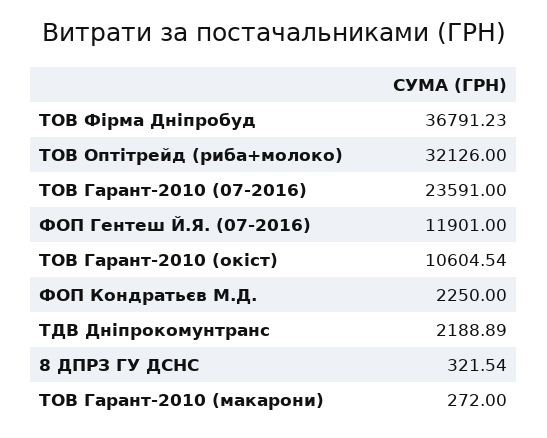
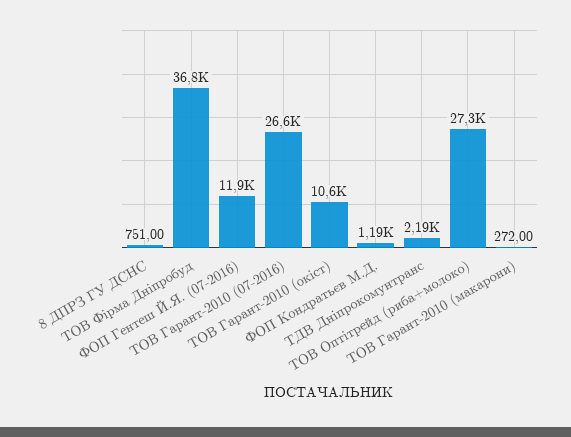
  {
    "ТОВ Фірма Дніпробуд": 36791.23,
-   "ТОВ Оптітрейд (риба+молоко)": 32126,
+   "ТОВ Оптітрейд (риба+молоко)": 27300,
-   "ТОВ Гарант-2010 (07-2016)": 23591,
+   "ТОВ Гарант-2010 (07-2016)": 26600,
    "ФОП Гентеш Й.Я. (07-2016)": 11901,
    "ТОВ Гарант-2010 (окіст)": 10604.54,
-   "ФОП Кондратьєв М.Д.": 2250,
+   "ФОП Кондратьєв М.Д.": 1190,
    "ТДВ Дніпрокомунтранс": 2188.89,
-   "8 ДПРЗ ГУ ДСНС": 321.54,
+   "8 ДПРЗ ГУ ДСНС": 751,
    "ТОВ Гарант-2010 (макарони)": 272
  }

